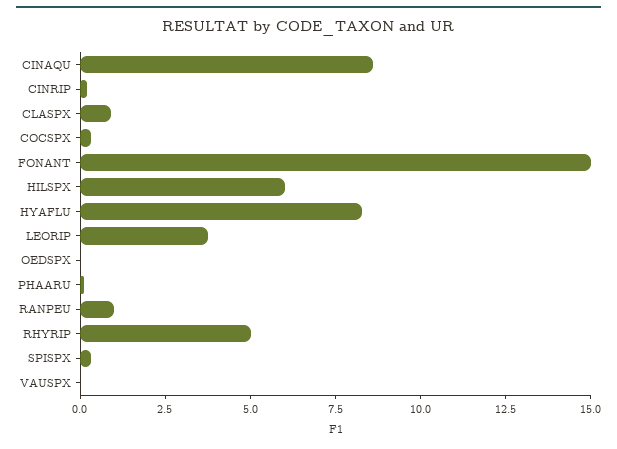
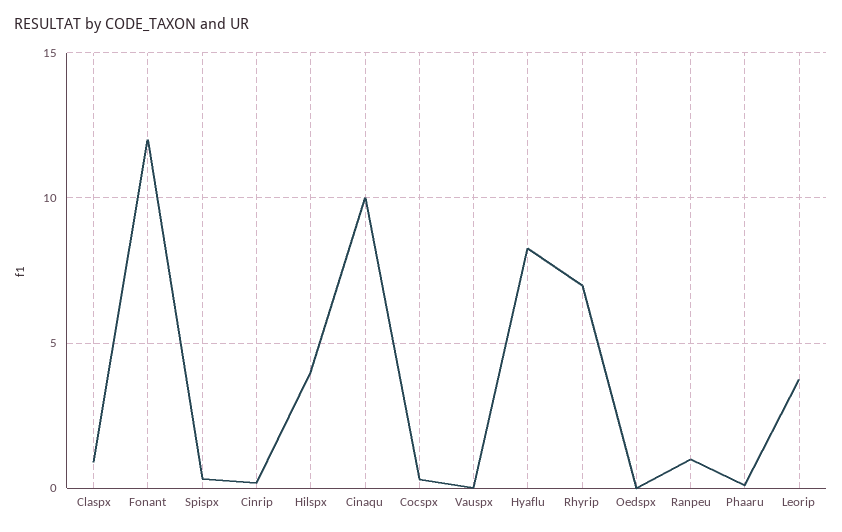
  {
-   "CINAQU": 8.5,
+   "CINAQU": 10,
    "CINRIP": 0,
    "CLASPX": 1,
    "COCSPX": 0.5,
-   "FONANT": 15,
+   "FONANT": 12,
-   "HILSPX": 6,
+   "HILSPX": 4,
    "HYAFLU": 8.5,
    "LEORIP": 4,
    "OEDSPX": 0,
    "PHAARU": 0,
    "RANPEU": 1,
-   "RHYRIP": 5,
+   "RHYRIP": 7,
    "SPISPX": 0.5,
    "VAUSPX": 0
  }

